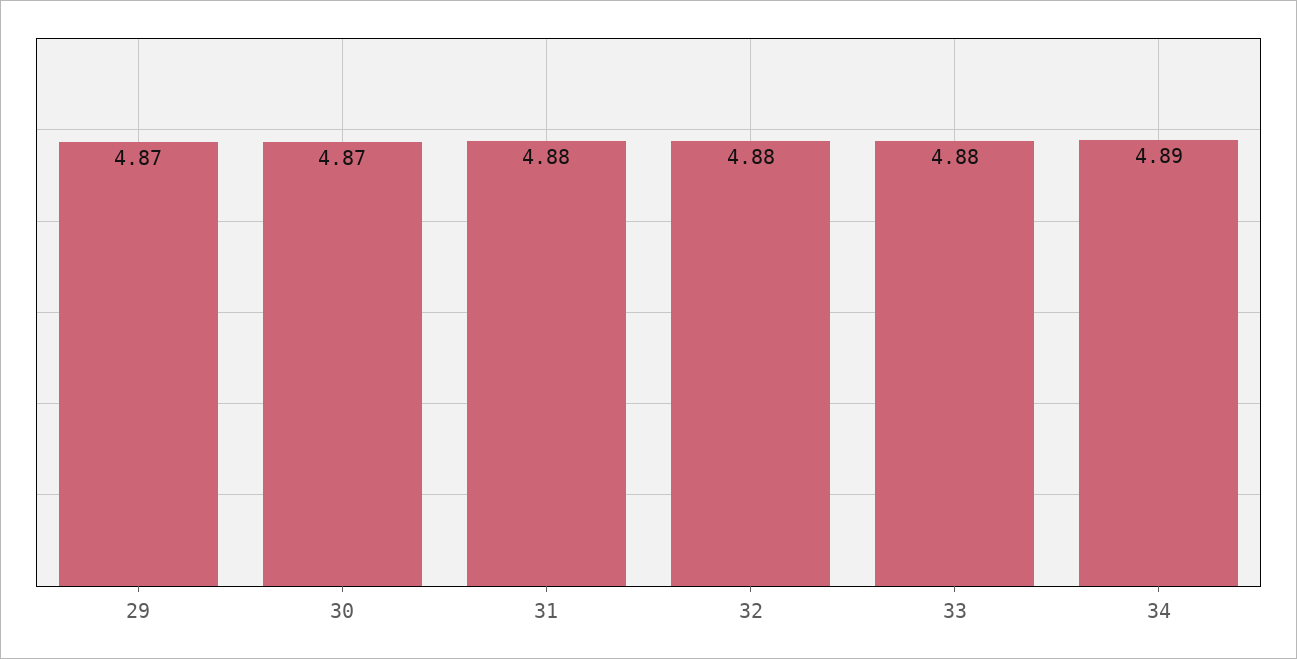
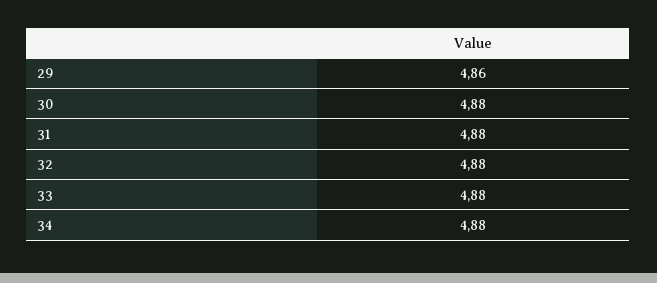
  {
-   "29": 4.87,
+   "29": 4.86,
-   "30": 4.87,
+   "30": 4.88,
    "31": 4.88,
    "32": 4.88,
    "33": 4.88,
-   "34": 4.89
+   "34": 4.88
  }

